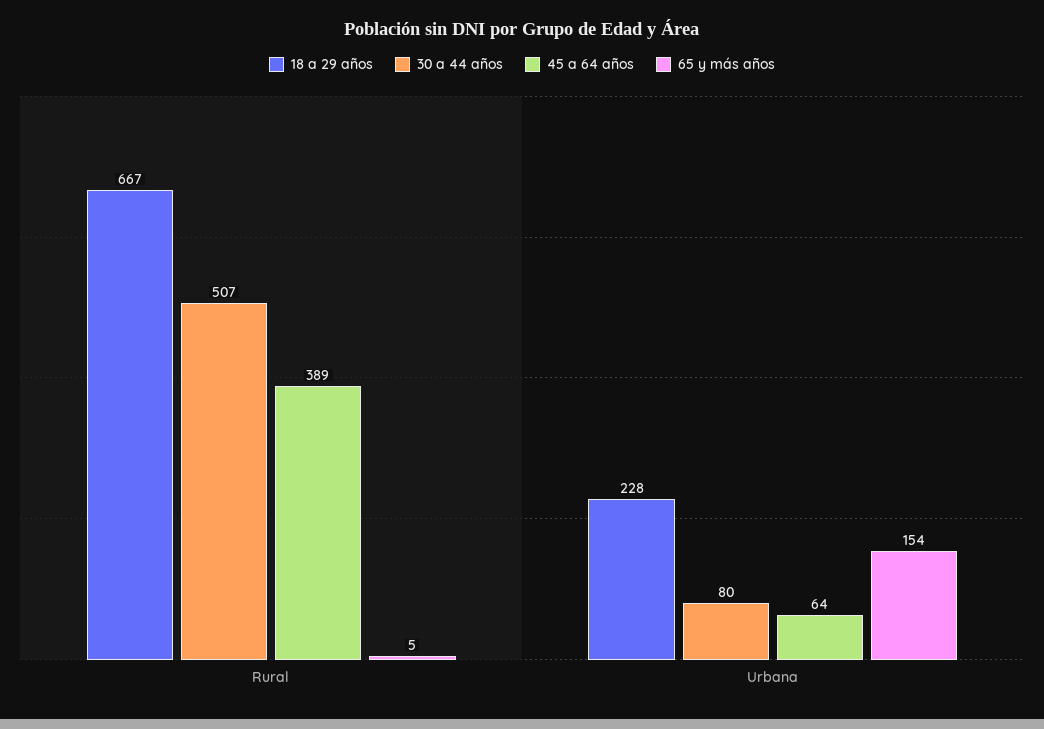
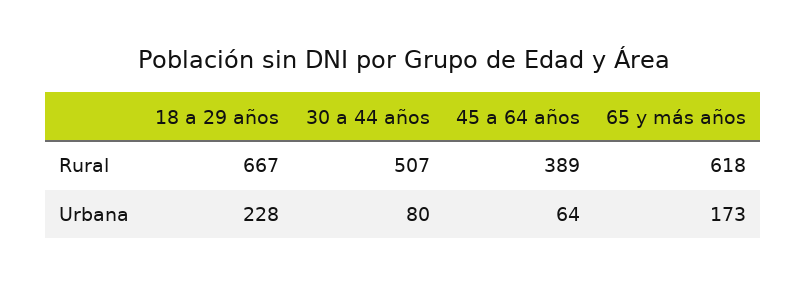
  {
    "18 a 29 años": {
      "Rural": 667,
      "Urbana": 228
    },
    "30 a 44 años": {
      "Rural": 507,
      "Urbana": 80
    },
    "45 a 64 años": {
      "Rural": 389,
      "Urbana": 64
    },
    "65 y más años": {
-     "Rural": 5,
+     "Rural": 618,
-     "Urbana": 154
+     "Urbana": 173
    }
  }

